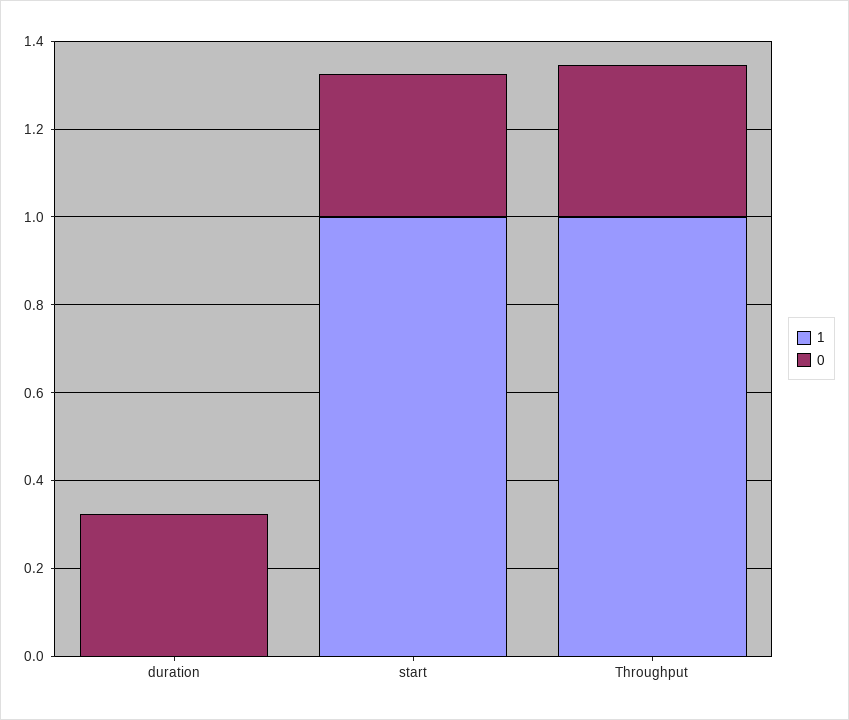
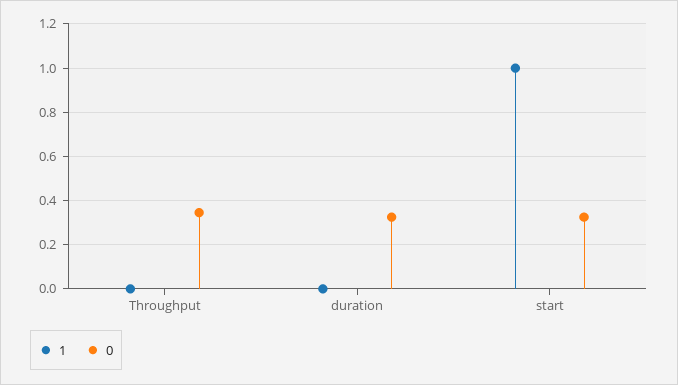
  {
    "1": {
      "duration": 0,
      "start": 1,
-     "Throughput": 1
+     "Throughput": 0
    },
    "0": {
      "duration": 0.3,
      "start": 0.3,
      "Throughput": 0.35
    }
  }

